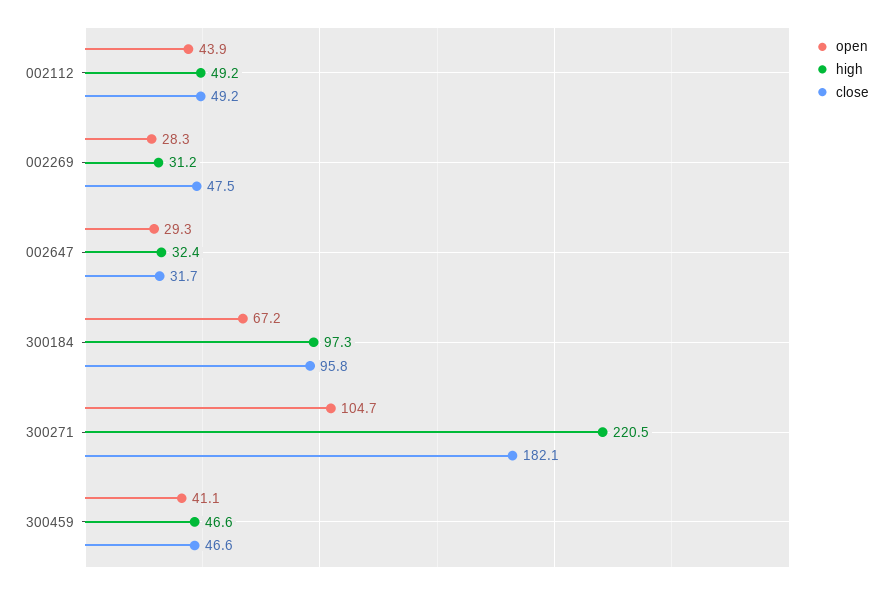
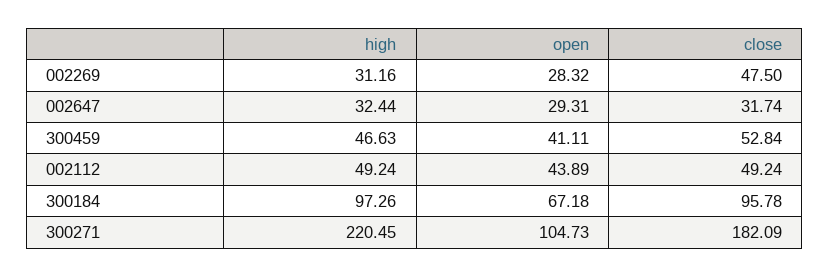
  {
    "open": {
      "002112": 43.89,
      "002269": 28.32,
      "002647": 29.31,
      "300184": 67.18,
      "300271": 104.73,
      "300459": 41.11
    },
    "high": {
      "002112": 49.24,
      "002269": 31.16,
      "002647": 32.44,
      "300184": 97.26,
      "300271": 220.45,
      "300459": 46.63
    },
    "close": {
      "002112": 49.24,
      "002269": 47.5,
      "002647": 31.74,
      "300184": 95.78,
      "300271": 182.09,
-     "300459": 46.6
+     "300459": 52.84
    }
  }

